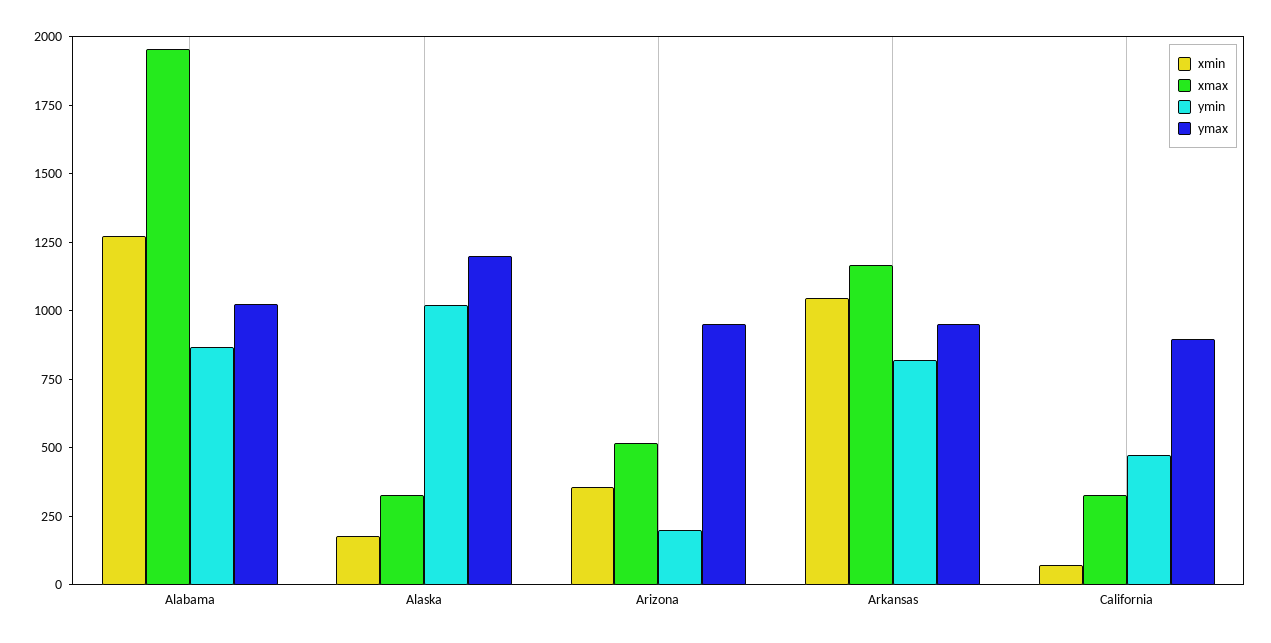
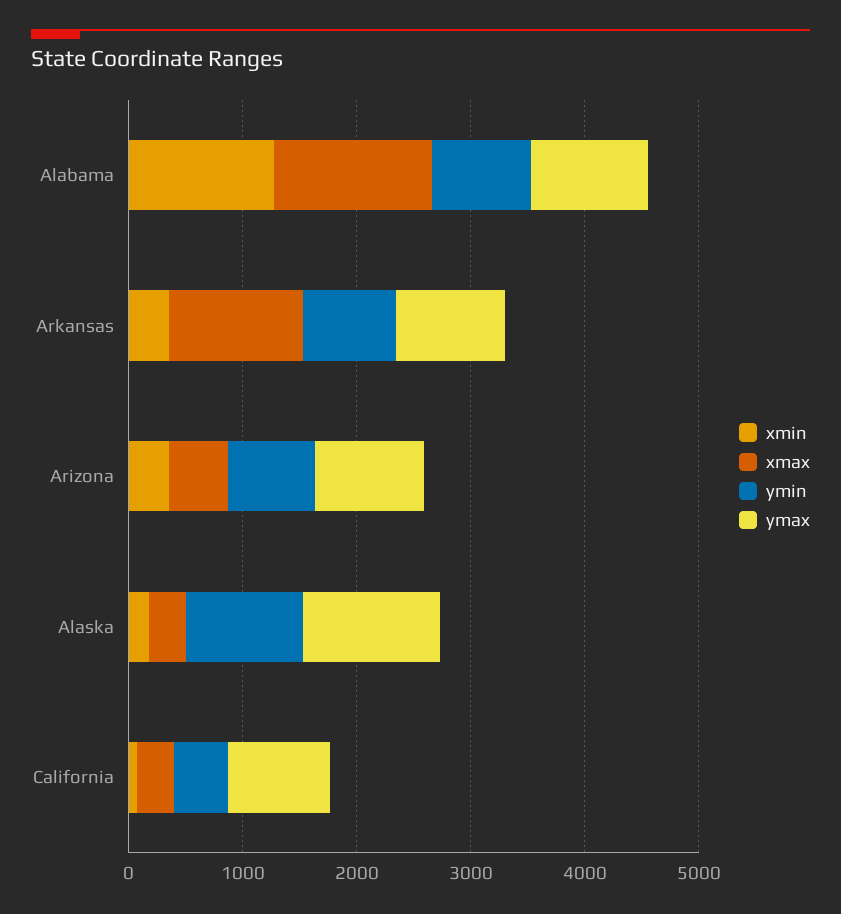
  {
    "xmin": {
      "Alabama": 1250,
      "Alaska": 200,
      "Arizona": 350,
-     "Arkansas": 1050,
+     "Arkansas": 400,
      "California": 50
    },
    "xmax": {
-     "Alabama": 1950,
+     "Alabama": 1400,
      "Alaska": 350,
      "Arizona": 500,
      "Arkansas": 1150,
      "California": 350
    },
    "ymin": {
      "Alabama": 850,
      "Alaska": 1000,
-     "Arizona": 200,
+     "Arizona": 800,
      "Arkansas": 800,
      "California": 450
    },
    "ymax": {
      "Alabama": 1050,
      "Alaska": 1200,
      "Arizona": 950,
      "Arkansas": 950,
      "California": 900
    }
  }

